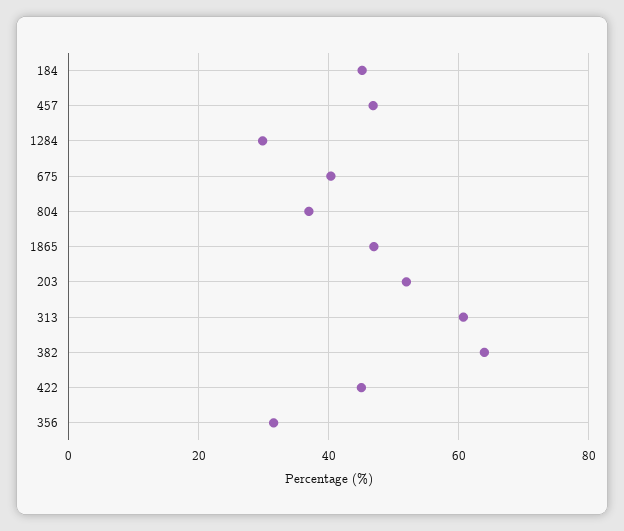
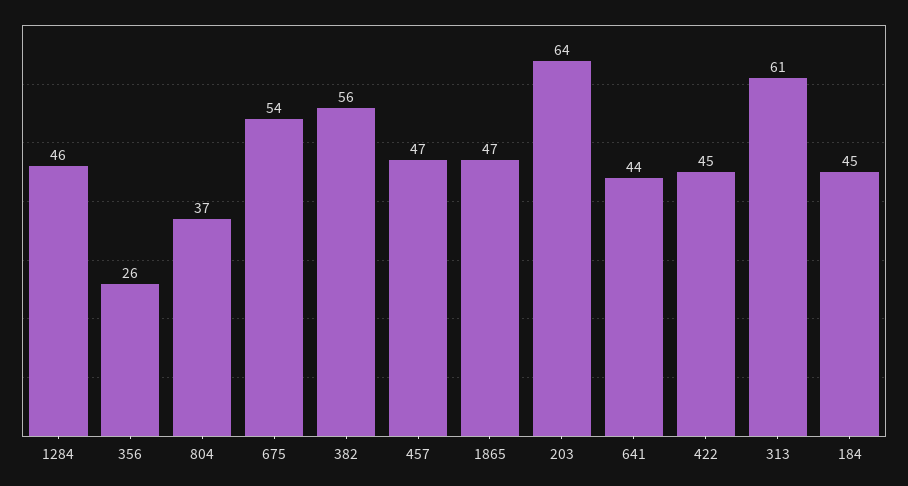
  {
    "184": 45,
    "457": 47,
-   "1284": 30,
+   "1284": 46,
-   "675": 40,
+   "675": 54,
    "804": 37,
    "1865": 47,
-   "203": 52,
+   "203": 64,
    "313": 61,
-   "382": 64,
+   "382": 56,
    "422": 45,
-   "356": 32
+   "356": 26,
+   "641": 44
  }

